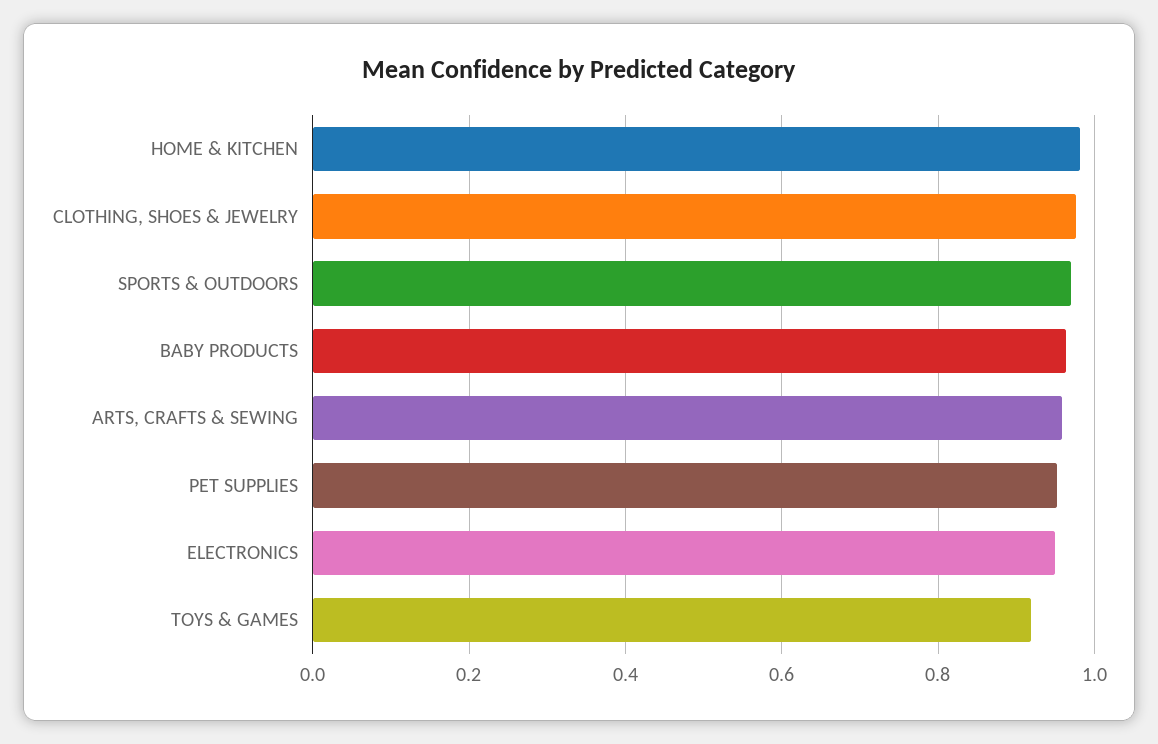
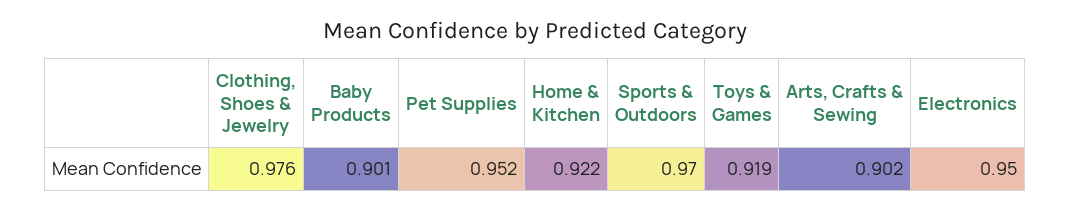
  {
-   "HOME & KITCHEN": 0.98,
+   "HOME & KITCHEN": 0.922,
    "CLOTHING, SHOES & JEWELRY": 0.976,
    "SPORTS & OUTDOORS": 0.97,
-   "BABY PRODUCTS": 0.96,
+   "BABY PRODUCTS": 0.901,
-   "ARTS, CRAFTS & SEWING": 0.96,
+   "ARTS, CRAFTS & SEWING": 0.902,
    "PET SUPPLIES": 0.952,
    "ELECTRONICS": 0.95,
    "TOYS & GAMES": 0.919
  }

